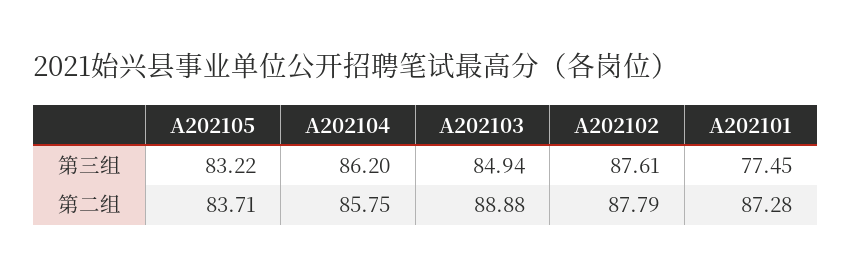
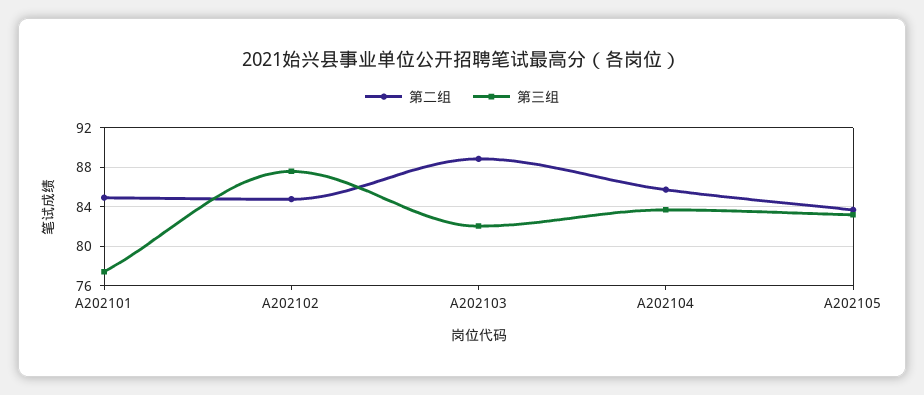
  {
    "第三组": {
      "A202105": 83.22,
-     "A202104": 86.2,
+     "A202104": 84,
-     "A202103": 84.94,
+     "A202103": 82,
      "A202102": 87.61,
      "A202101": 77.45
    },
    "第二组": {
      "A202105": 83.71,
      "A202104": 85.75,
      "A202103": 88.88,
-     "A202102": 87.79,
+     "A202102": 85,
-     "A202101": 87.28
+     "A202101": 85
    }
  }

